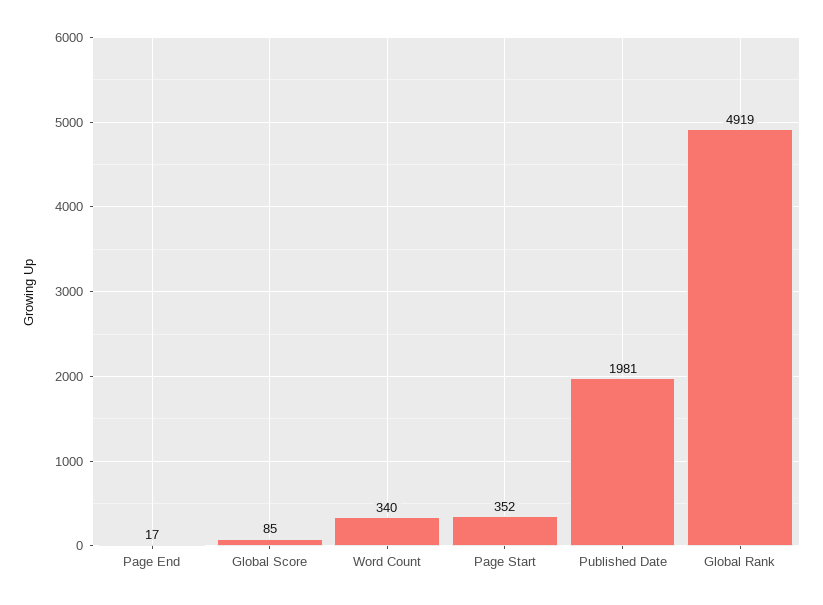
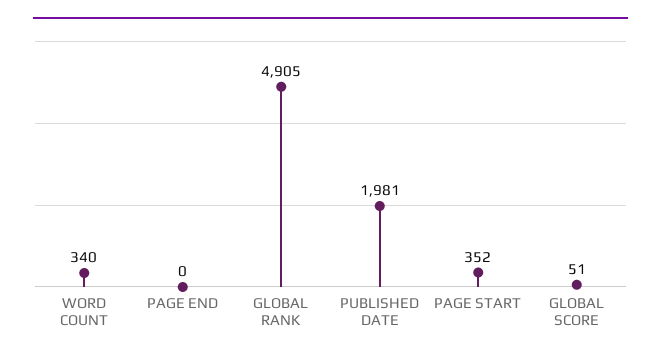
  {
-   "Page End": 17,
+   "Page End": 0,
-   "Global Score": 85,
+   "Global Score": 51,
    "Word Count": 340,
    "Page Start": 352,
    "Published Date": 1981,
-   "Global Rank": 4919
+   "Global Rank": 4905
  }

